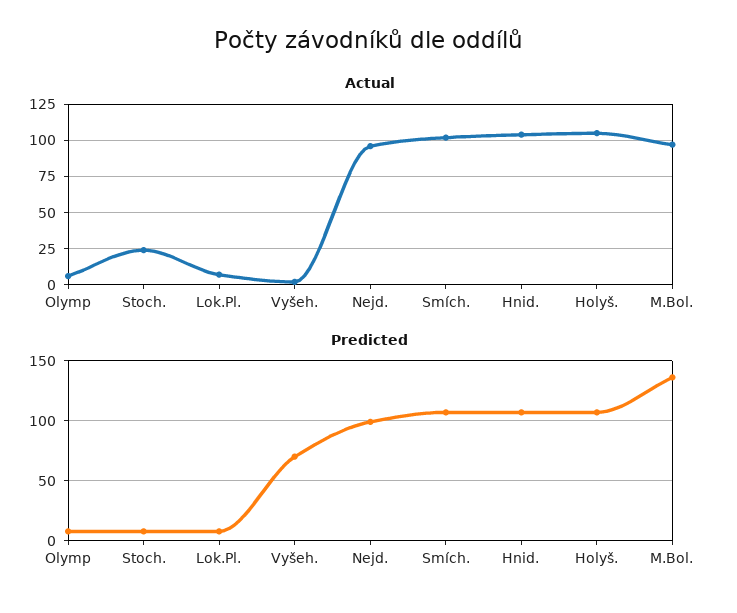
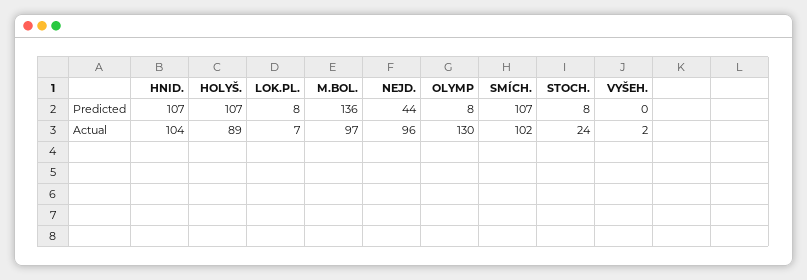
  {
    "Actual": {
-     "Olymp": 5,
+     "Olymp": 130,
      "Stoch.": 24,
      "Lok.Pl.": 7,
      "Vyšeh.": 2,
      "Nejd.": 96,
      "Smích.": 102,
      "Hnid.": 104,
-     "Holyš.": 105,
+     "Holyš.": 89,
      "M.Bol.": 97
    },
    "Predicted": {
      "Olymp": 8,
      "Stoch.": 8,
      "Lok.Pl.": 8,
-     "Vyšeh.": 70,
+     "Vyšeh.": 0,
-     "Nejd.": 100,
+     "Nejd.": 44,
      "Smích.": 107,
      "Hnid.": 107,
      "Holyš.": 107,
      "M.Bol.": 136
    }
  }

